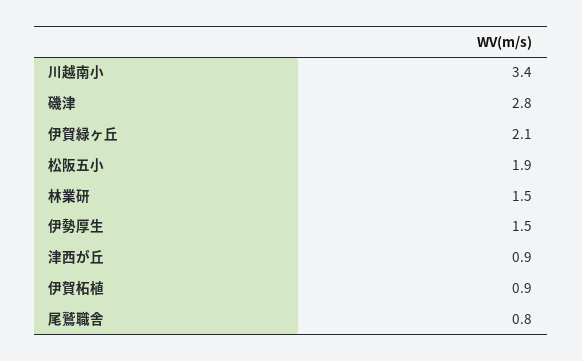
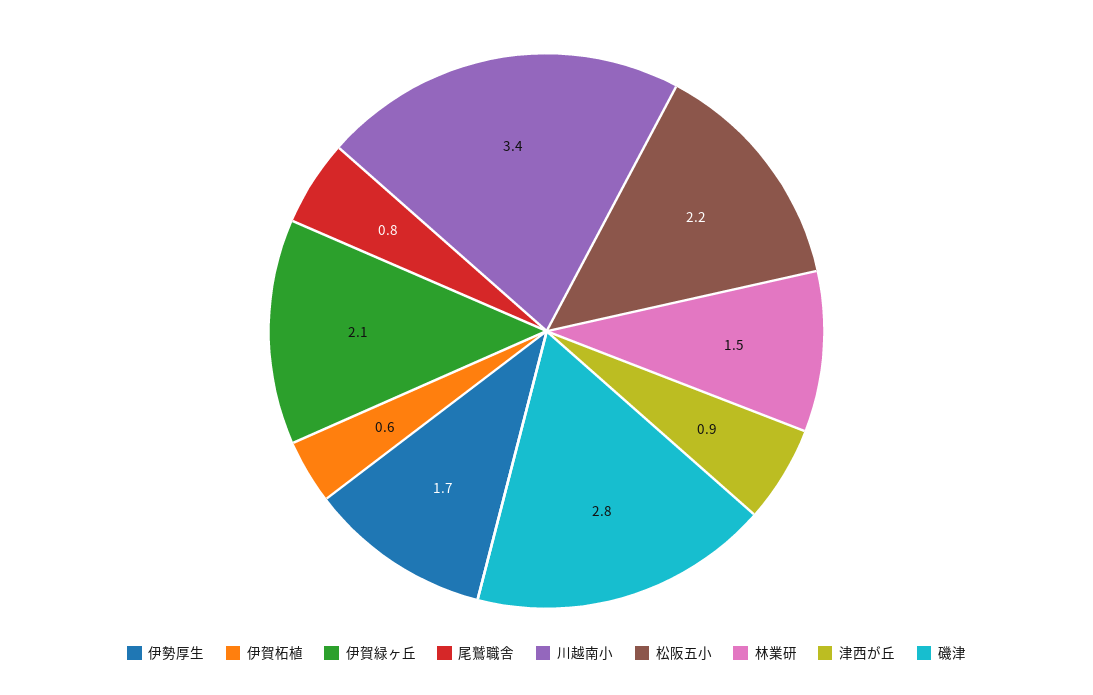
  {
    "川越南小": 3.4,
    "磯津": 2.8,
    "伊賀緑ヶ丘": 2.1,
-   "松阪五小": 1.9,
+   "松阪五小": 2.2,
    "林業研": 1.5,
-   "伊勢厚生": 1.5,
+   "伊勢厚生": 1.7,
    "津西が丘": 0.9,
-   "伊賀柘植": 0.9,
+   "伊賀柘植": 0.6,
    "尾鷲職舎": 0.8
  }

